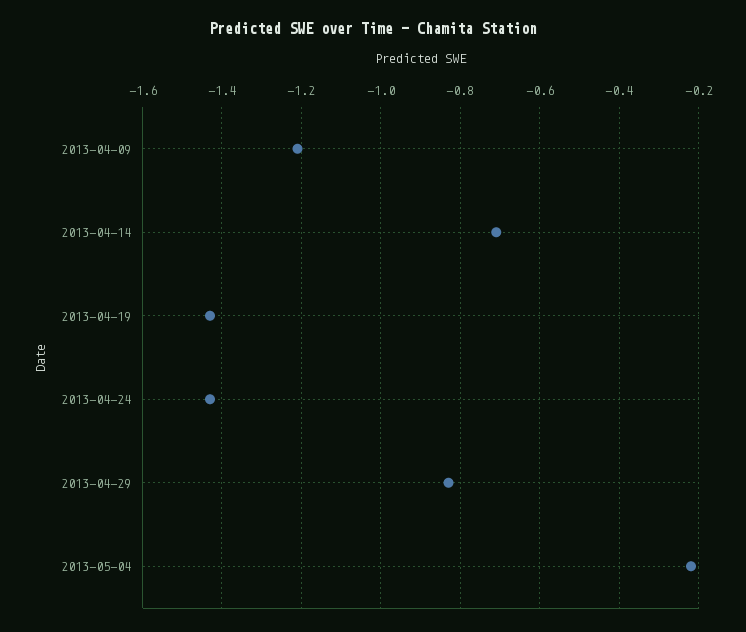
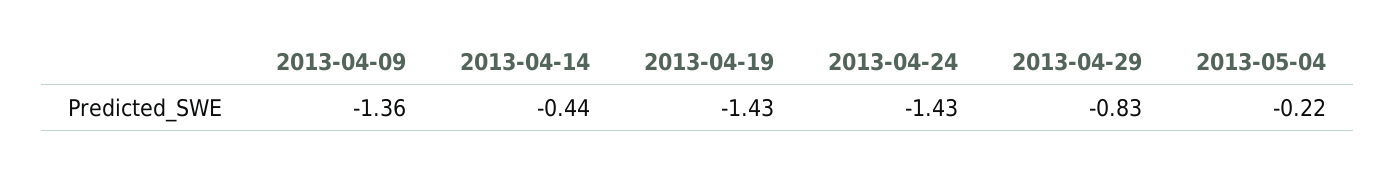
  {
-   "2013-04-09": -1.2,
+   "2013-04-09": -1.36,
-   "2013-04-14": -0.7,
+   "2013-04-14": -0.44,
    "2013-04-19": -1.43,
    "2013-04-24": -1.43,
    "2013-04-29": -0.83,
    "2013-05-04": -0.22
  }

